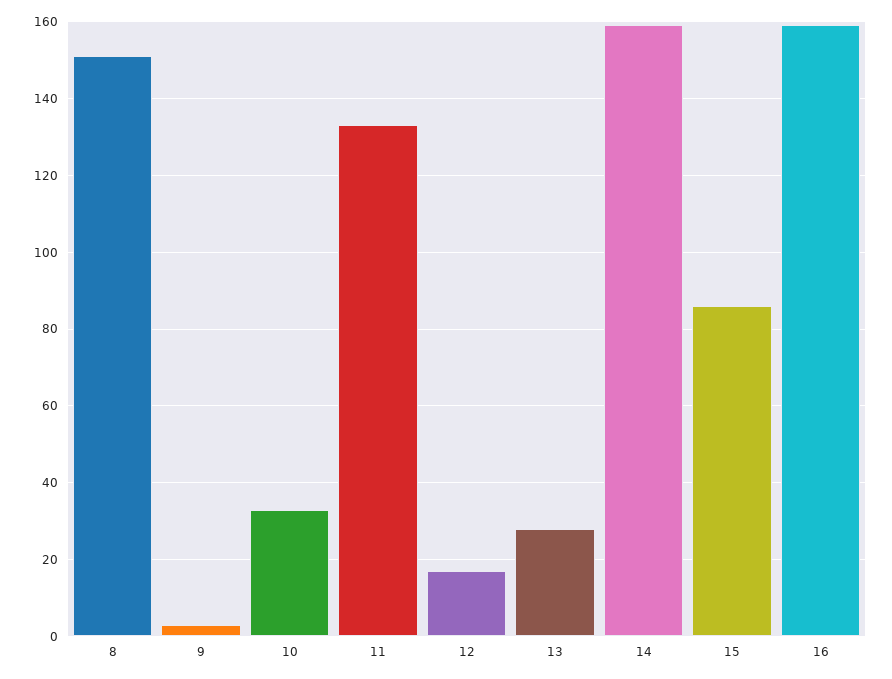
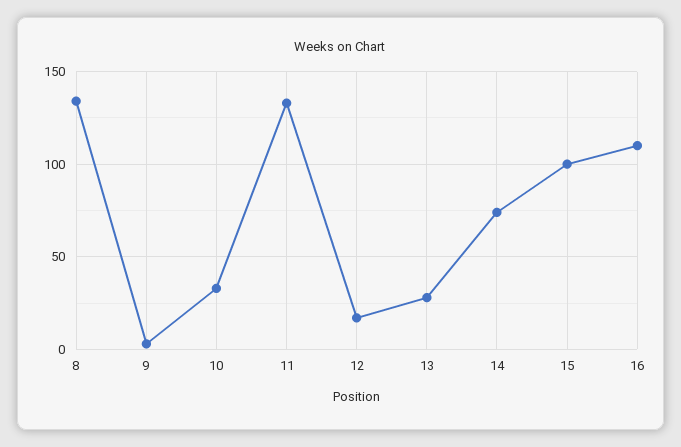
  {
-   "8": 150,
+   "8": 135,
    "9": 5,
    "10": 35,
    "11": 135,
    "12": 15,
    "13": 30,
-   "14": 160,
+   "14": 75,
-   "15": 85,
+   "15": 100,
-   "16": 160
+   "16": 110
  }

